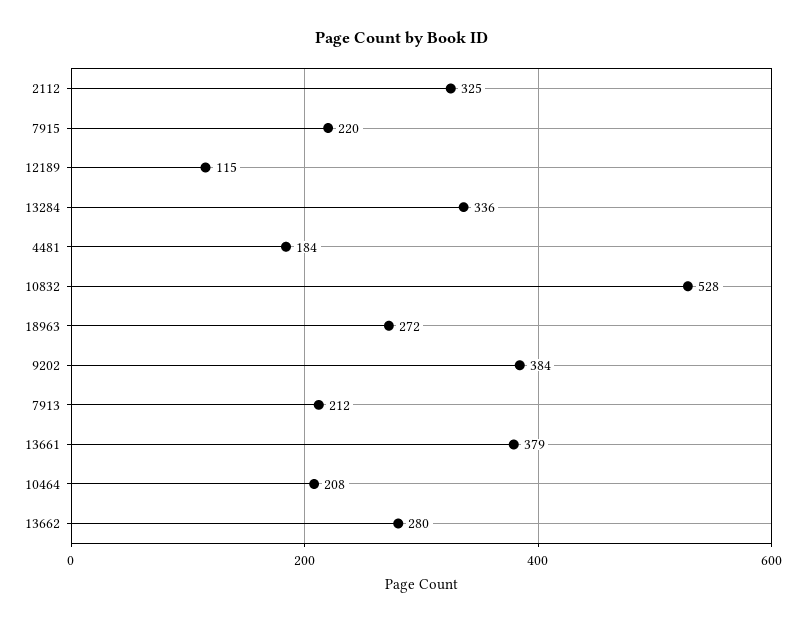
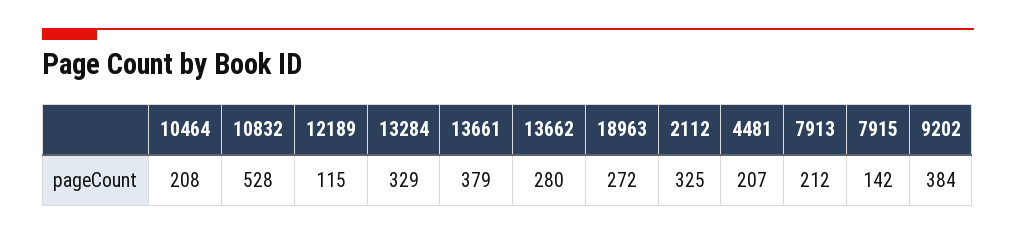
  {
    "2112": 325,
-   "7915": 220,
+   "7915": 142,
    "12189": 115,
-   "13284": 336,
+   "13284": 329,
-   "4481": 184,
+   "4481": 207,
    "10832": 528,
    "18963": 272,
    "9202": 384,
    "7913": 212,
    "13661": 379,
    "10464": 208,
    "13662": 280
  }

